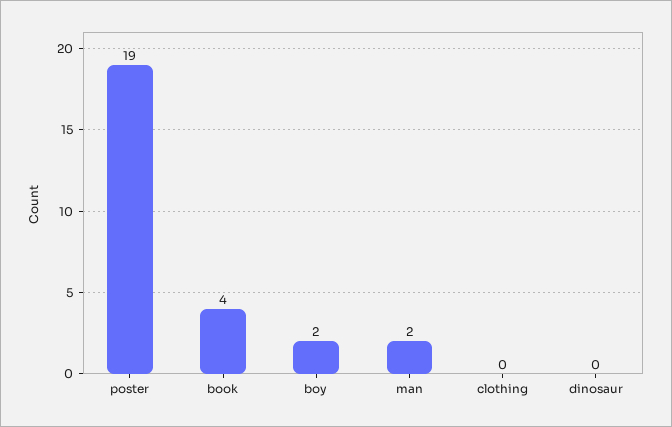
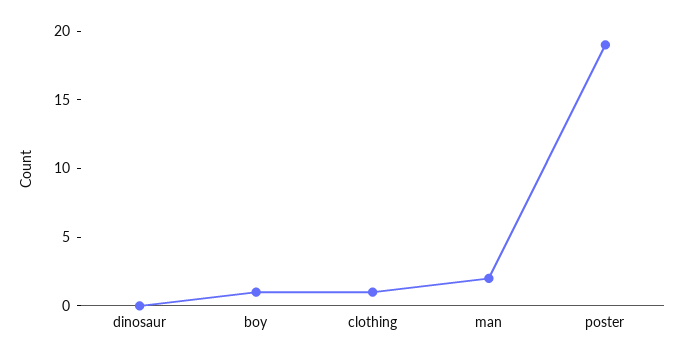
  {
    "poster": 19,
-   "book": 4,
-   "boy": 2,
+   "boy": 1,
    "man": 2,
-   "clothing": 0,
+   "clothing": 1,
    "dinosaur": 0
  }

